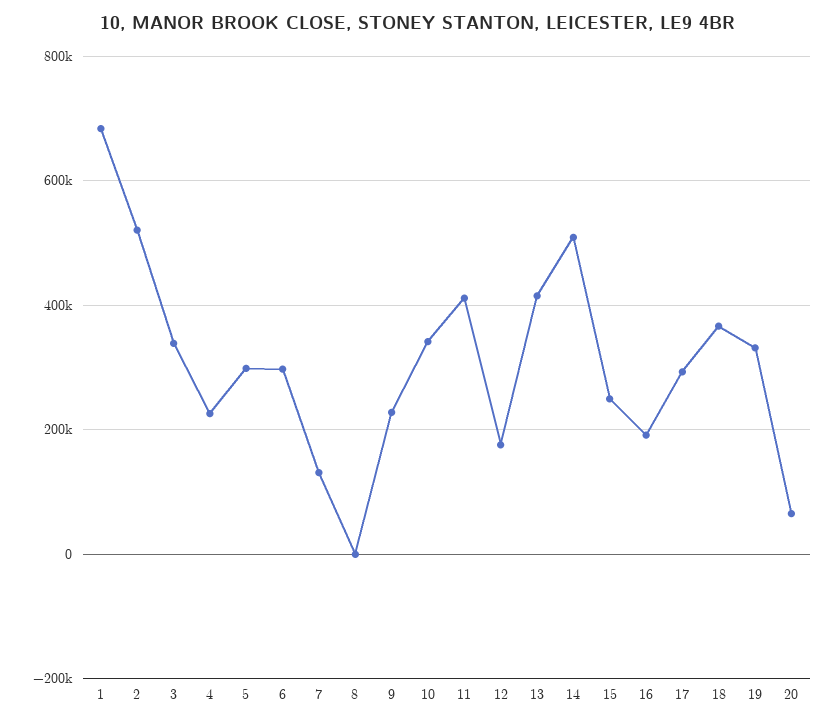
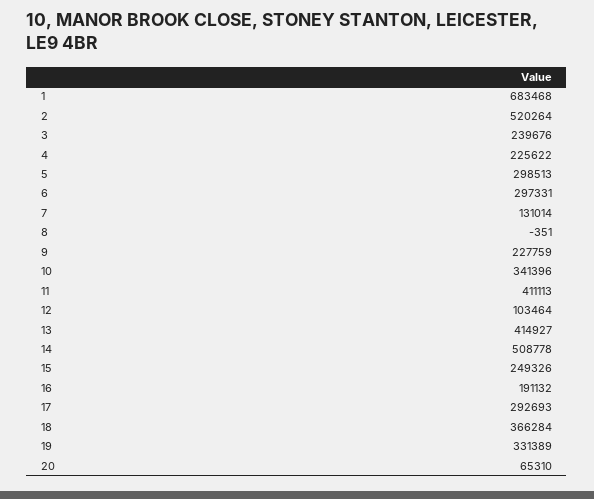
  {
    "1": 683468,
    "2": 520264,
-   "3": 340000,
+   "3": 239676,
    "4": 225622,
    "5": 298513,
    "6": 297331,
    "7": 131014,
    "8": -351,
    "9": 227759,
    "10": 341396,
    "11": 411113,
-   "12": 180000,
+   "12": 103464,
    "13": 414927,
    "14": 508778,
    "15": 249326,
    "16": 191132,
    "17": 292693,
    "18": 366284,
    "19": 331389,
    "20": 65310
  }

